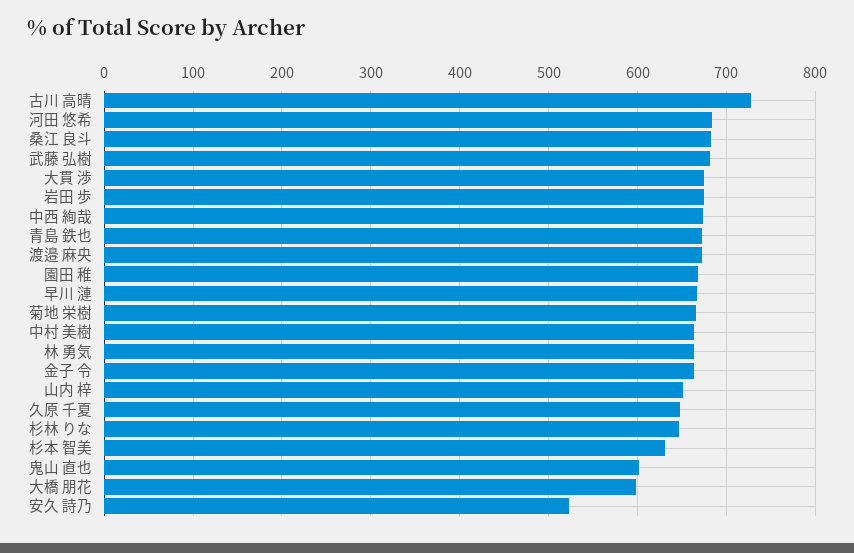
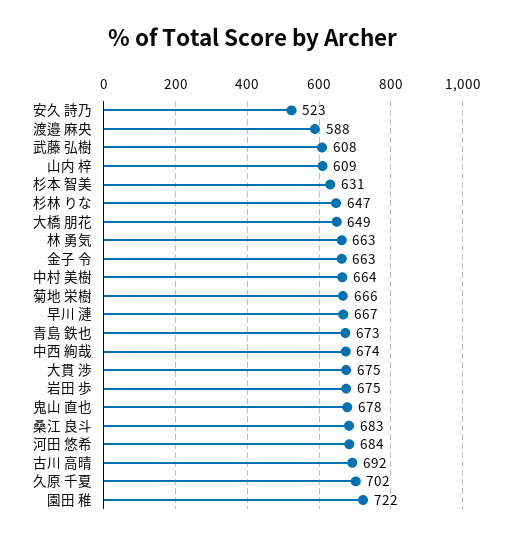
  {
-   "古川 高晴": 730,
+   "古川 高晴": 692,
    "河田 悠希": 684,
    "桑江 良斗": 683,
-   "武藤 弘樹": 680,
+   "武藤 弘樹": 608,
    "大貫 渉": 675,
    "岩田 歩": 675,
    "中西 絢哉": 674,
    "青島 鉄也": 673,
-   "渡邉 麻央": 670,
+   "渡邉 麻央": 588,
-   "園田 稚": 670,
+   "園田 稚": 722,
    "早川 漣": 667,
    "菊地 栄樹": 666,
    "中村 美樹": 664,
    "林 勇気": 663,
    "金子 令": 663,
-   "山内 梓": 650,
+   "山内 梓": 609,
-   "久原 千夏": 650,
+   "久原 千夏": 702,
    "杉林 りな": 647,
    "杉本 智美": 631,
-   "鬼山 直也": 600,
+   "鬼山 直也": 678,
-   "大橋 朋花": 600,
+   "大橋 朋花": 649,
    "安久 詩乃": 523
  }

